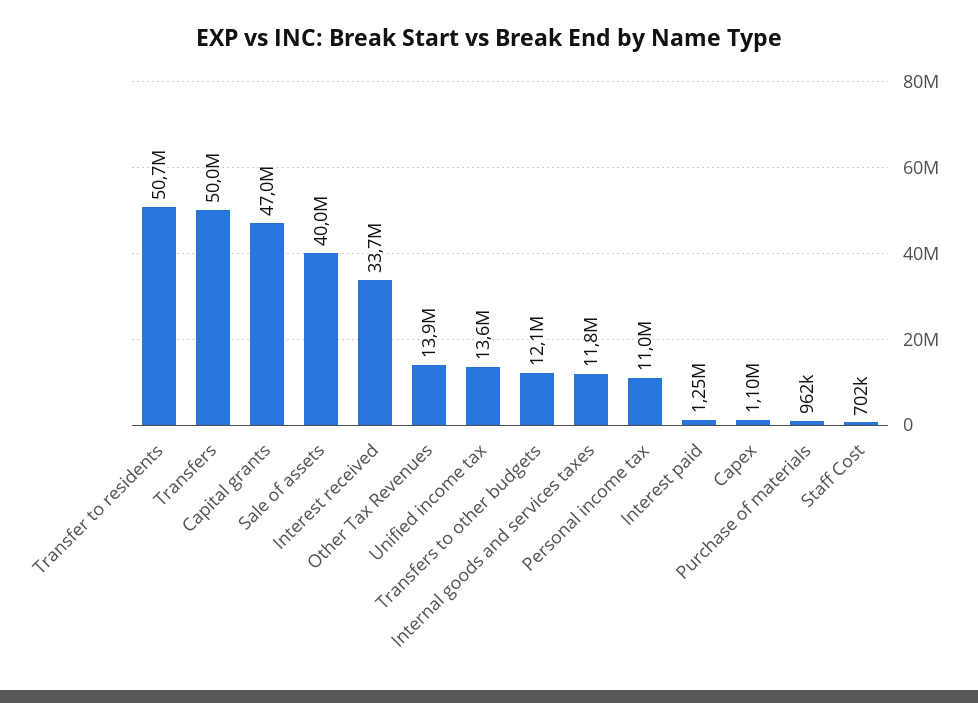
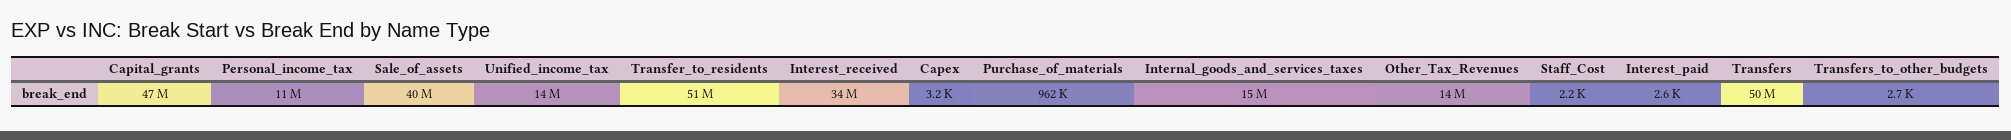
  {
    "Transfer to residents": 50700000,
    "Transfers": 50000000,
    "Capital grants": 47000000,
    "Sale of assets": 40000000,
    "Interest received": 33700000,
    "Other Tax Revenues": 13900000,
    "Unified income tax": 13600000,
-   "Transfers to other budgets": 12100000,
+   "Transfers to other budgets": 2700,
-   "Internal goods and services taxes": 11800000,
+   "Internal goods and services taxes": 15000000,
    "Personal income tax": 11000000,
-   "Interest paid": 1250000,
+   "Interest paid": 2600,
-   "Capex": 1100000,
+   "Capex": 3200,
    "Purchase of materials": 962000,
-   "Staff Cost": 702000
+   "Staff Cost": 2200
  }

